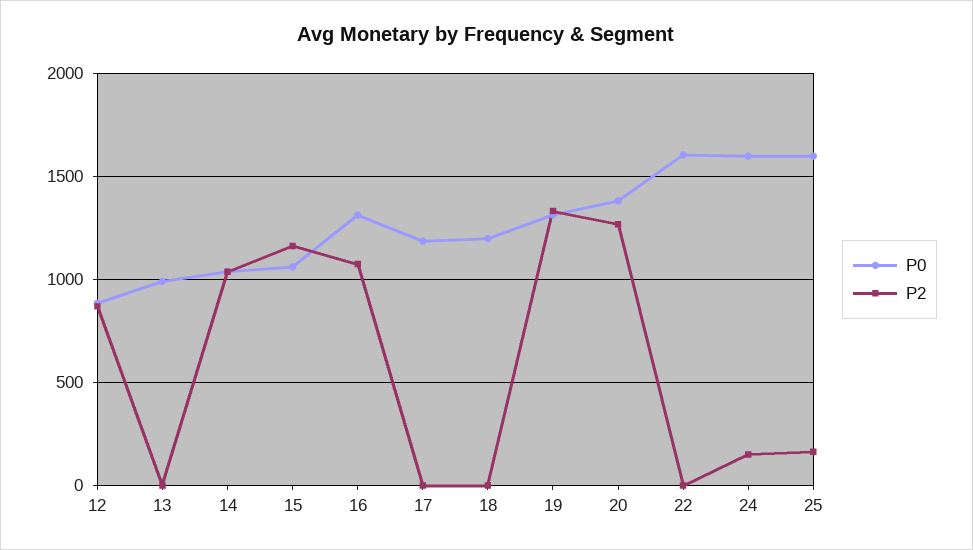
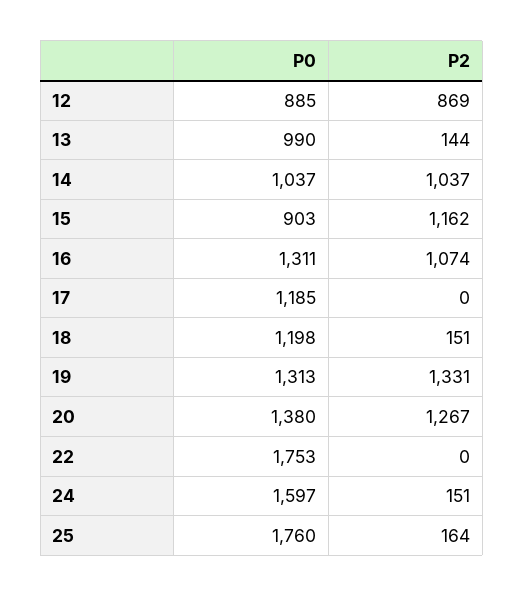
  {
    "P0": {
      "12": 885,
      "13": 990,
      "14": 1037,
-     "15": 1050,
+     "15": 903,
      "16": 1311,
      "17": 1185,
      "18": 1198,
      "19": 1313,
      "20": 1380,
-     "22": 1600,
+     "22": 1753,
      "24": 1597,
-     "25": 1600
+     "25": 1760
    },
    "P2": {
      "12": 869,
-     "13": 0,
+     "13": 144,
      "14": 1037,
      "15": 1162,
      "16": 1074,
      "17": 0,
-     "18": 0,
+     "18": 151,
      "19": 1331,
      "20": 1267,
      "22": 0,
      "24": 151,
      "25": 164
    }
  }

